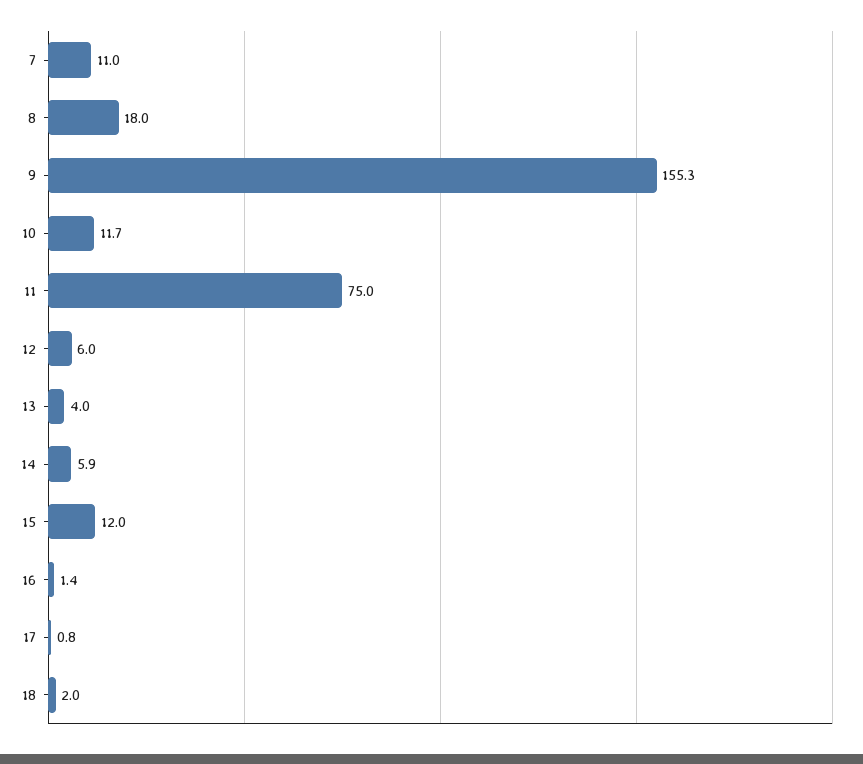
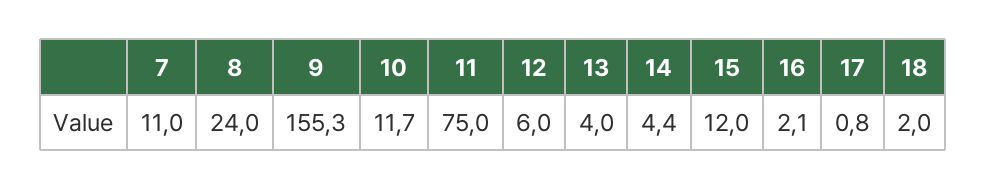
  {
    "7": 11,
-   "8": 18,
+   "8": 24,
    "9": 155.3,
    "10": 11.7,
    "11": 75,
    "12": 6,
    "13": 4,
-   "14": 5.9,
+   "14": 4.4,
    "15": 12,
-   "16": 1.4,
+   "16": 2.1,
    "17": 0.8,
    "18": 2
  }

